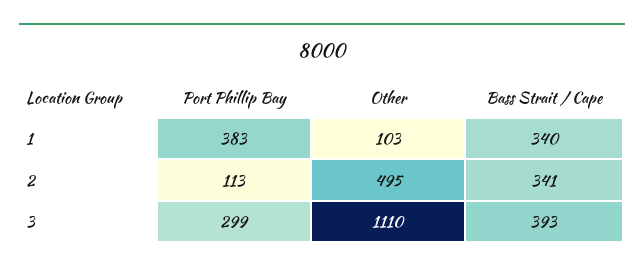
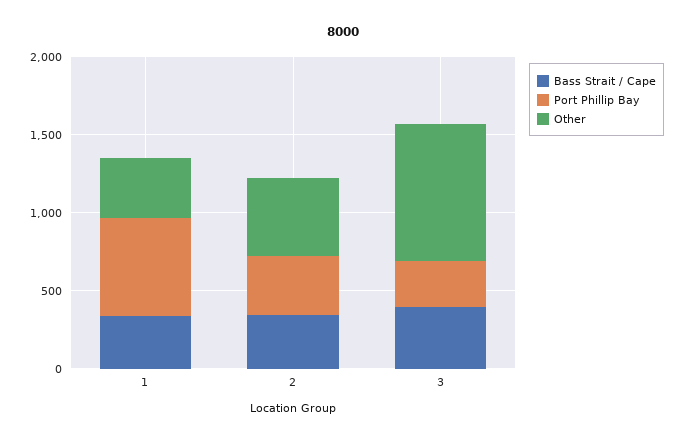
  {
    "Port Phillip Bay": {
-     "1": 383,
+     "1": 600,
-     "2": 113,
+     "2": 400,
      "3": 299
    },
    "Other": {
-     "1": 103,
+     "1": 400,
      "2": 495,
-     "3": 1110
+     "3": 900
    },
    "Bass Strait / Cape": {
      "1": 340,
      "2": 341,
      "3": 393
    }
  }

